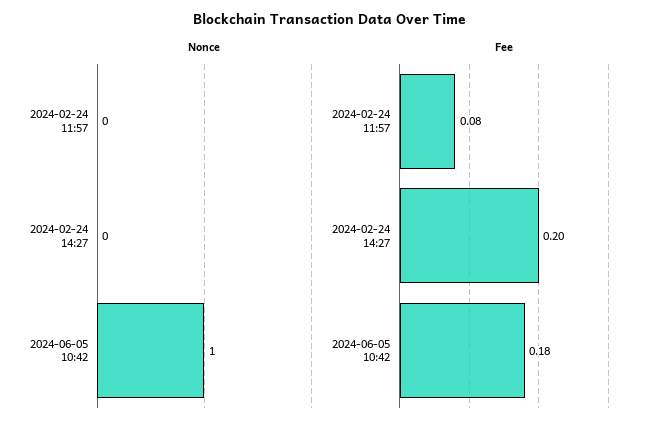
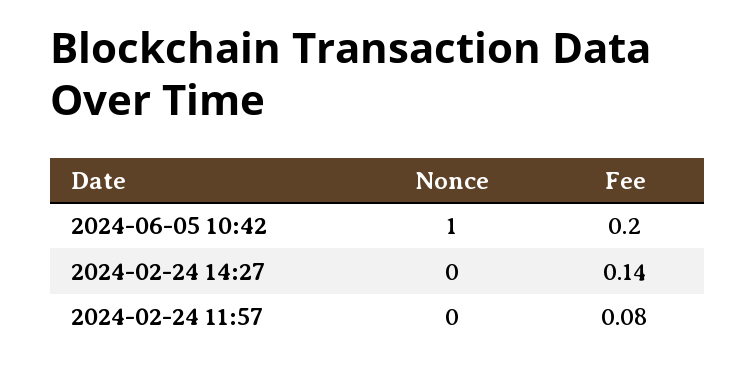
  {
    "Nonce": {
      "2024-02-24 11:57": 0,
      "2024-02-24 14:27": 0,
      "2024-06-05 10:42": 1
    },
    "Fee": {
      "2024-02-24 11:57": 0.08,
-     "2024-02-24 14:27": 0.2,
+     "2024-02-24 14:27": 0.14,
-     "2024-06-05 10:42": 0.18
+     "2024-06-05 10:42": 0.2
    }
  }

